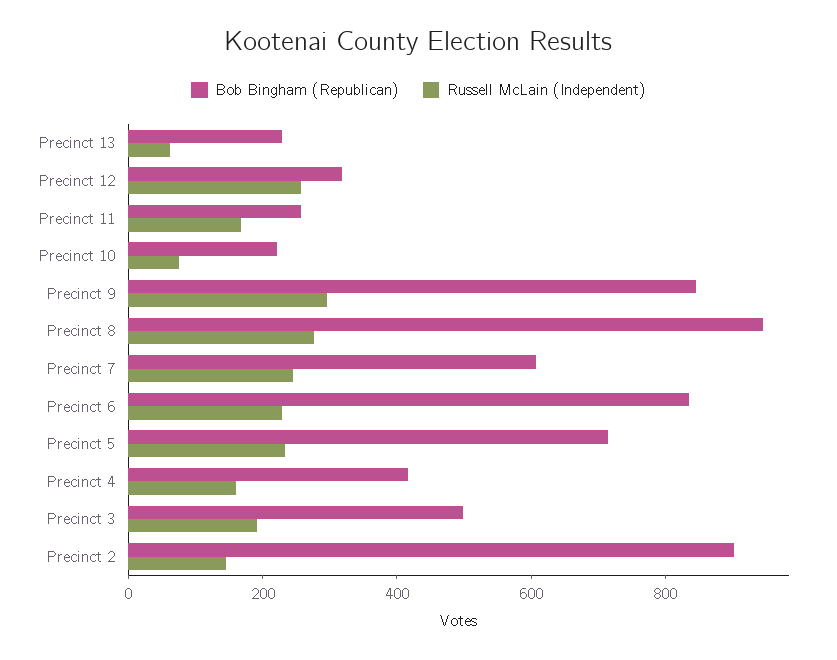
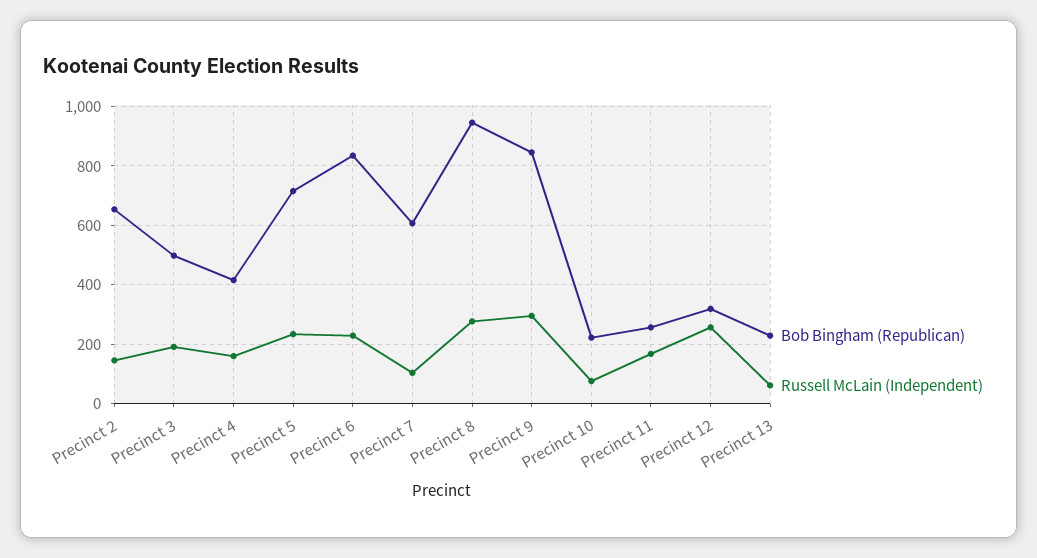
  {
    "Bob Bingham (Republican)": {
      "Precinct 13": 225,
      "Precinct 12": 325,
      "Precinct 11": 250,
      "Precinct 10": 225,
      "Precinct 9": 850,
      "Precinct 8": 950,
      "Precinct 7": 600,
      "Precinct 6": 825,
      "Precinct 5": 725,
      "Precinct 4": 425,
      "Precinct 3": 500,
-     "Precinct 2": 900
+     "Precinct 2": 650
    },
    "Russell McLain (Independent)": {
      "Precinct 13": 50,
      "Precinct 12": 250,
      "Precinct 11": 175,
      "Precinct 10": 75,
      "Precinct 9": 300,
      "Precinct 8": 275,
-     "Precinct 7": 250,
+     "Precinct 7": 100,
      "Precinct 6": 225,
      "Precinct 5": 225,
      "Precinct 4": 150,
      "Precinct 3": 200,
      "Precinct 2": 150
    }
  }

